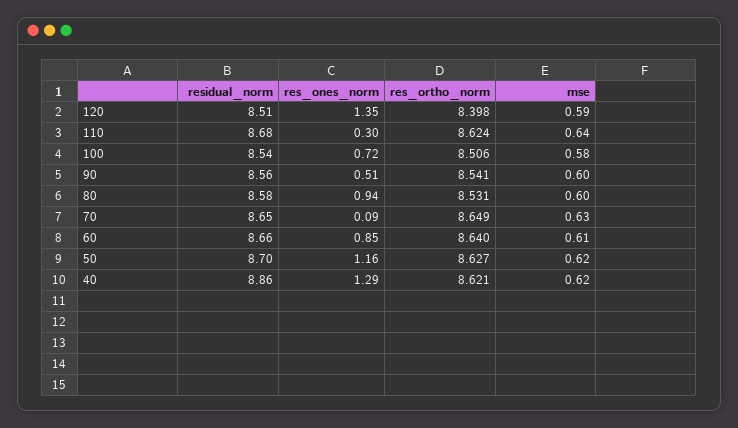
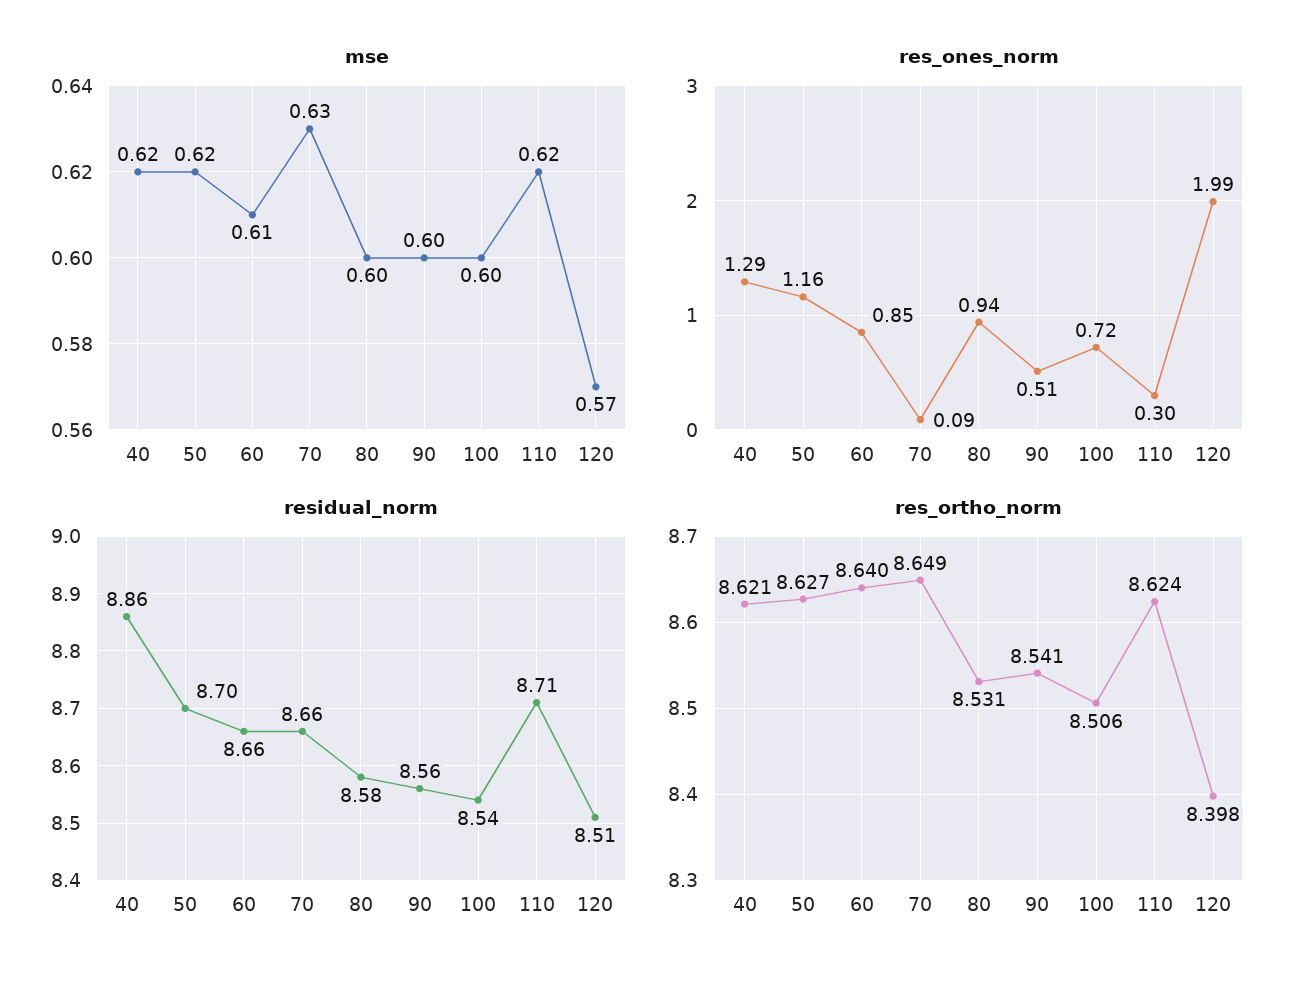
  {
    "residual_norm": {
      "120": 8.51,
-     "110": 8.68,
+     "110": 8.71,
      "100": 8.54,
      "90": 8.56,
      "80": 8.58,
-     "70": 8.65,
+     "70": 8.66,
      "60": 8.66,
      "50": 8.7,
      "40": 8.86
    },
    "res_ones_norm": {
-     "120": 1.35,
+     "120": 1.99,
      "110": 0.3,
      "100": 0.72,
      "90": 0.51,
      "80": 0.94,
      "70": 0.09,
      "60": 0.85,
      "50": 1.16,
      "40": 1.29
    },
    "res_ortho_norm": {
      "120": 8.398,
      "110": 8.624,
      "100": 8.506,
      "90": 8.541,
      "80": 8.531,
      "70": 8.649,
      "60": 8.64,
      "50": 8.627,
      "40": 8.621
    },
    "mse": {
-     "120": 0.59,
+     "120": 0.57,
-     "110": 0.64,
+     "110": 0.62,
-     "100": 0.58,
+     "100": 0.6,
      "90": 0.6,
      "80": 0.6,
      "70": 0.63,
      "60": 0.61,
      "50": 0.62,
      "40": 0.62
    }
  }

